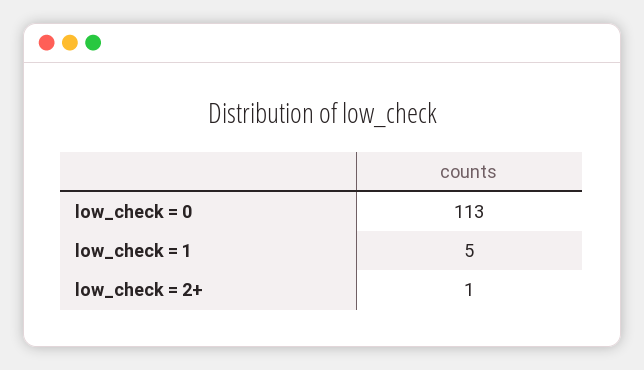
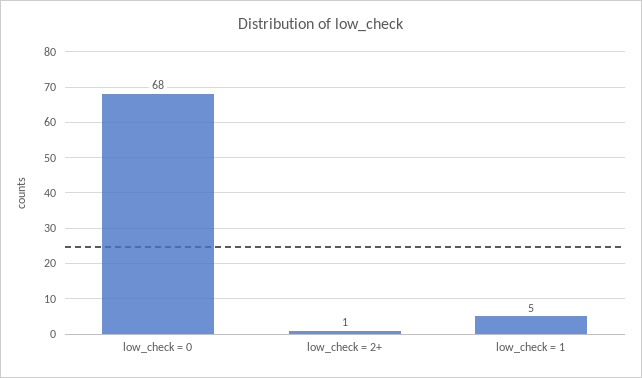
  {
-   "low_check = 0": 113,
+   "low_check = 0": 68,
    "low_check = 1": 5,
    "low_check = 2+": 1
  }

